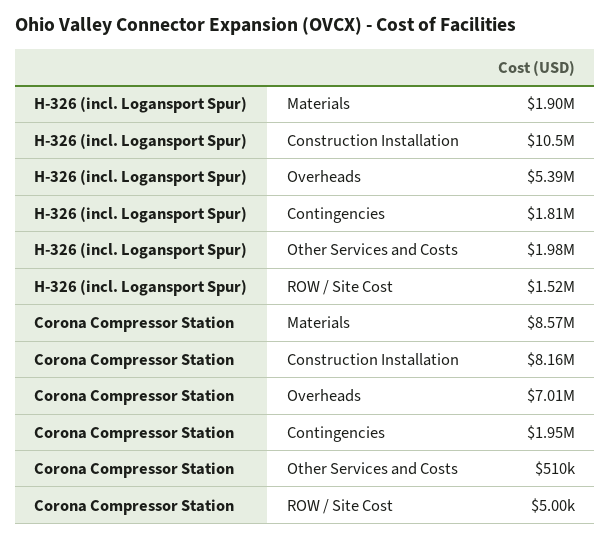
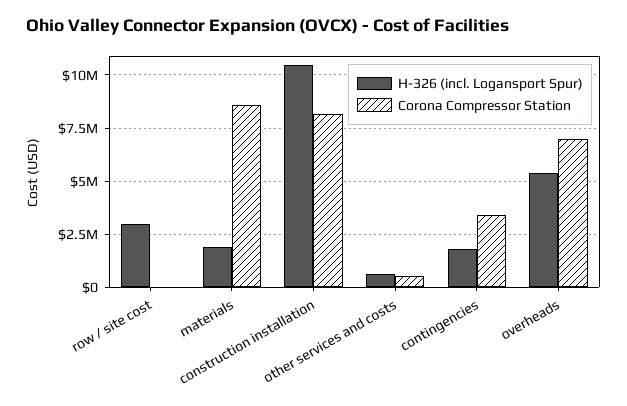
  {
    "H-326 (incl. Logansport Spur)": {
      "Materials": 1900000,
      "Construction Installation": 10500000,
      "Overheads": 5390000,
      "Contingencies": 1810000,
-     "Other Services and Costs": 1980000,
+     "Other Services and Costs": 500000,
-     "ROW / Site Cost": 1520000
+     "ROW / Site Cost": 3000000
    },
    "Corona Compressor Station": {
      "Materials": 8570000,
      "Construction Installation": 8160000,
      "Overheads": 7010000,
-     "Contingencies": 1950000,
+     "Contingencies": 3500000,
      "Other Services and Costs": 510000,
      "ROW / Site Cost": 5000
    }
  }

